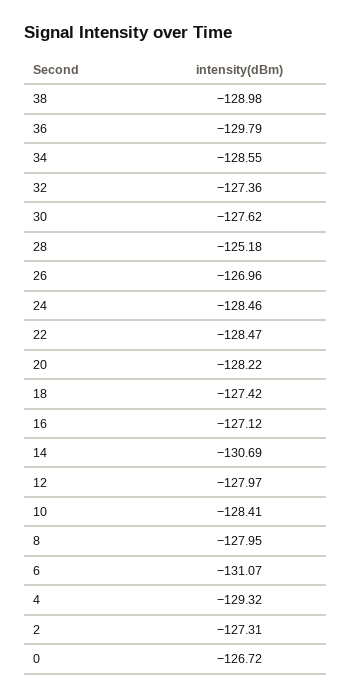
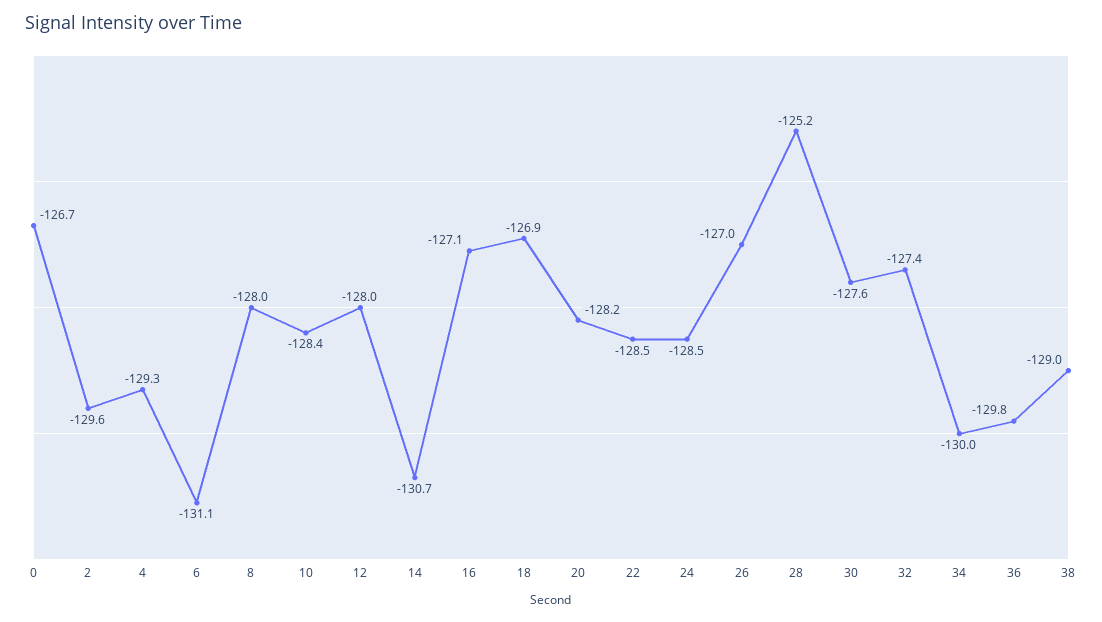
  {
    "38": -128.98,
    "36": -129.79,
-   "34": -128.55,
+   "34": -130,
    "32": -127.36,
    "30": -127.62,
    "28": -125.18,
    "26": -126.96,
    "24": -128.46,
    "22": -128.47,
    "20": -128.22,
-   "18": -127.42,
+   "18": -126.9,
    "16": -127.12,
    "14": -130.69,
    "12": -127.97,
    "10": -128.41,
    "8": -127.95,
    "6": -131.07,
    "4": -129.32,
-   "2": -127.31,
+   "2": -129.6,
    "0": -126.72
  }

